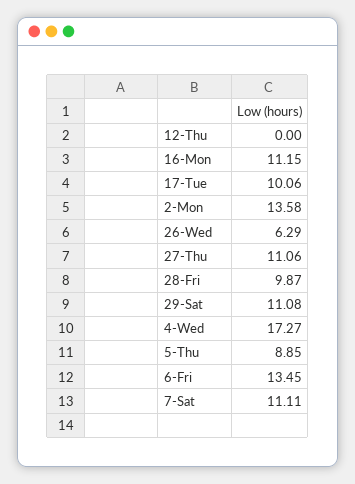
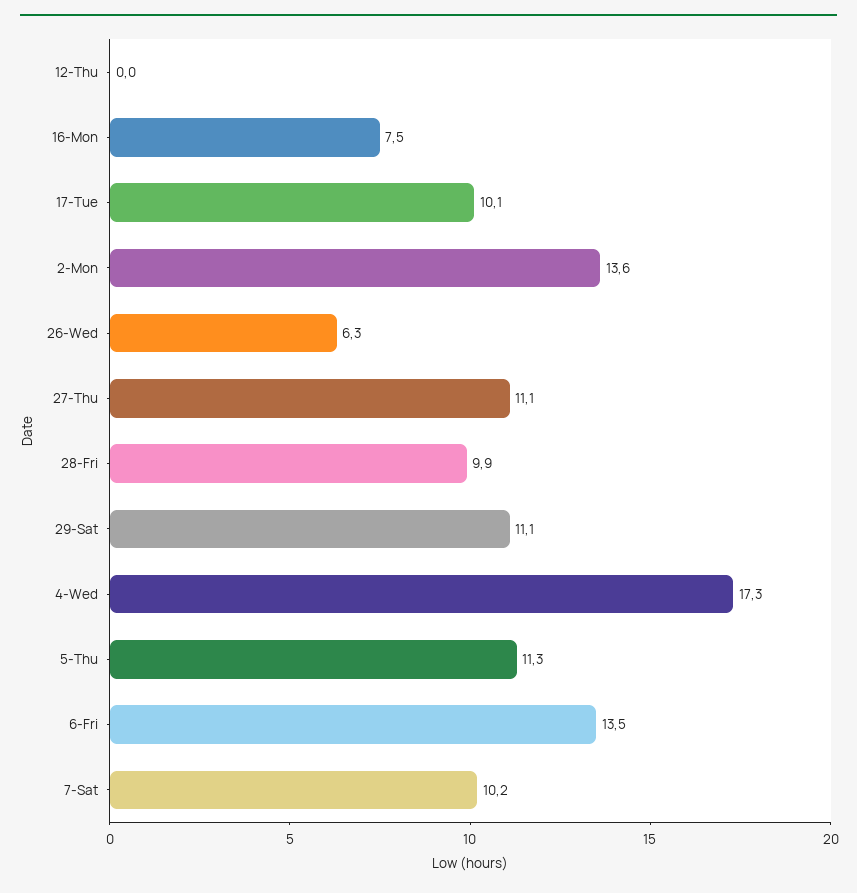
  {
    "12-Thu": 0,
-   "16-Mon": 11.15,
+   "16-Mon": 7.5,
    "17-Tue": 10.06,
    "2-Mon": 13.58,
    "26-Wed": 6.29,
    "27-Thu": 11.06,
    "28-Fri": 9.87,
    "29-Sat": 11.08,
    "4-Wed": 17.27,
-   "5-Thu": 8.85,
+   "5-Thu": 11.3,
    "6-Fri": 13.45,
-   "7-Sat": 11.11
+   "7-Sat": 10.2
  }

